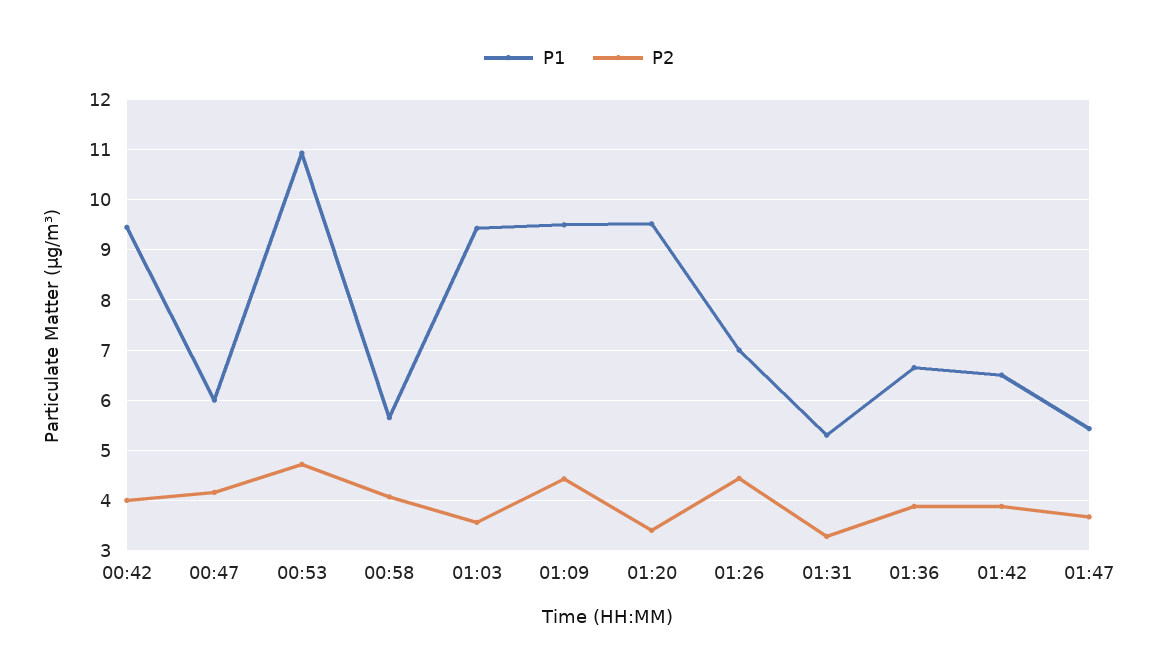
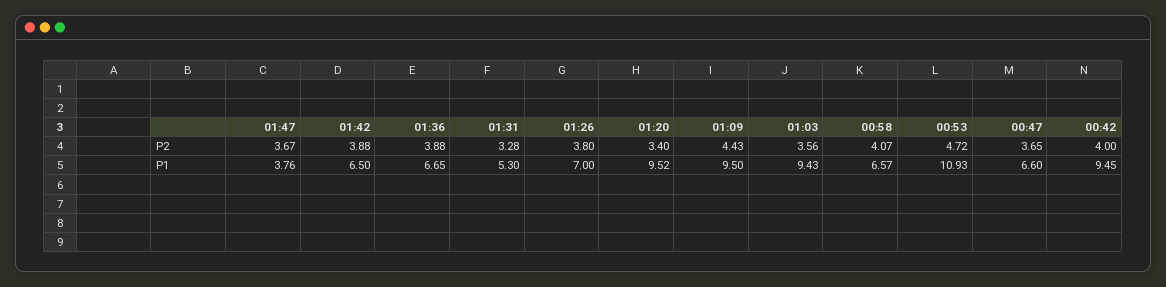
  {
    "P1": {
      "00:42": 9.45,
-     "00:47": 6,
+     "00:47": 6.6,
      "00:53": 10.93,
-     "00:58": 5.6,
+     "00:58": 6.57,
      "01:03": 9.43,
      "01:09": 9.5,
      "01:20": 9.52,
      "01:26": 7,
      "01:31": 5.3,
      "01:36": 6.65,
      "01:42": 6.5,
-     "01:47": 5.4
+     "01:47": 3.76
    },
    "P2": {
      "00:42": 4,
-     "00:47": 4.2,
+     "00:47": 3.65,
      "00:53": 4.72,
      "00:58": 4.07,
      "01:03": 3.56,
      "01:09": 4.43,
      "01:20": 3.4,
-     "01:26": 4.4,
+     "01:26": 3.8,
      "01:31": 3.28,
      "01:36": 3.88,
      "01:42": 3.88,
      "01:47": 3.67
    }
  }

